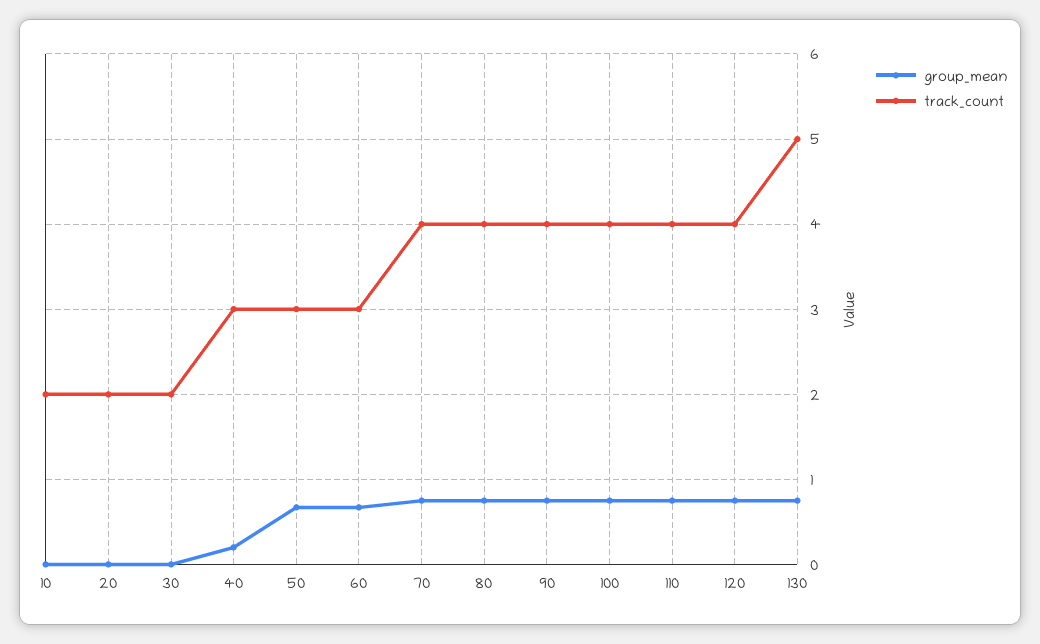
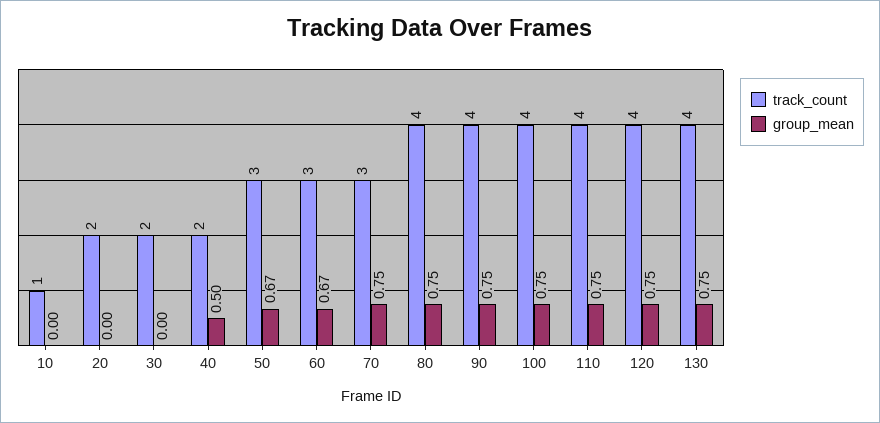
  {
    "group_mean": {
      "10": 0,
      "20": 0,
      "30": 0,
-     "40": 0.2,
+     "40": 0.5,
      "50": 0.67,
      "60": 0.67,
      "70": 0.75,
      "80": 0.75,
      "90": 0.75,
      "100": 0.75,
      "110": 0.75,
      "120": 0.75,
      "130": 0.75
    },
    "track_count": {
-     "10": 2,
+     "10": 1,
      "20": 2,
      "30": 2,
-     "40": 3,
+     "40": 2,
      "50": 3,
      "60": 3,
-     "70": 4,
+     "70": 3,
      "80": 4,
      "90": 4,
      "100": 4,
      "110": 4,
      "120": 4,
-     "130": 5
+     "130": 4
    }
  }

